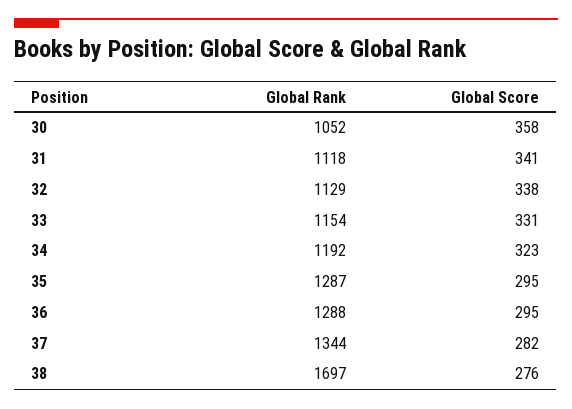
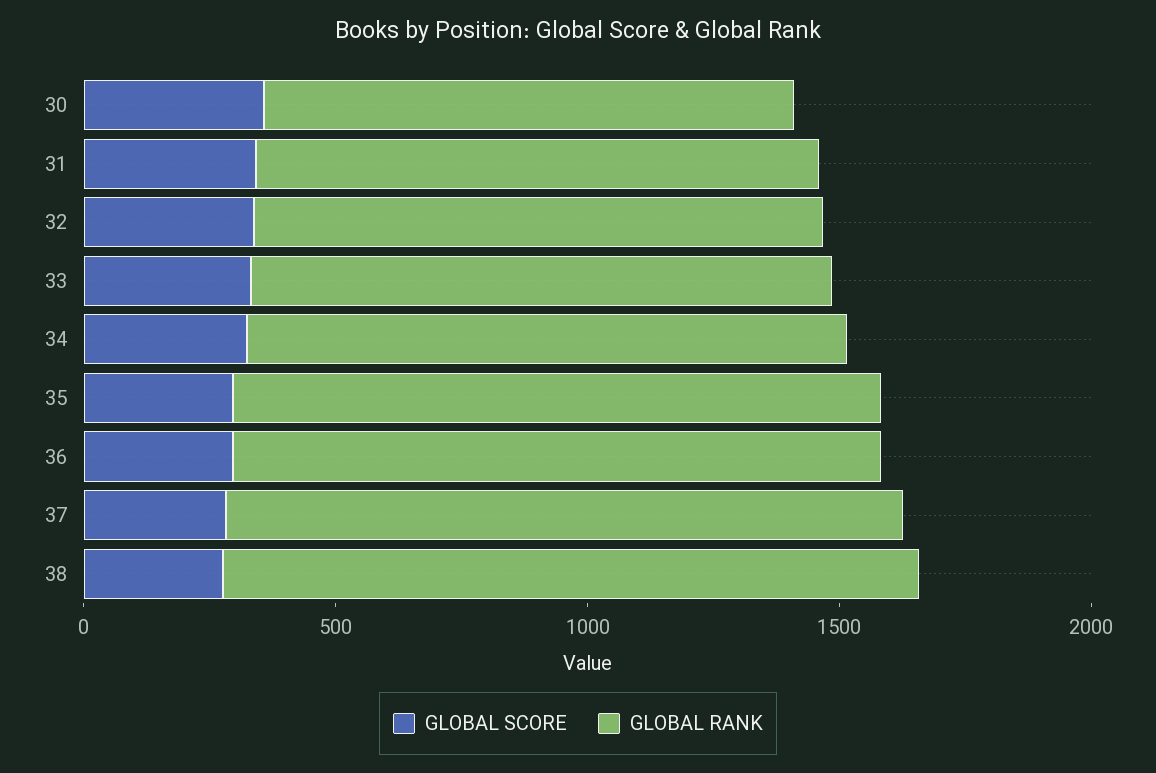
  {
    "Global Rank": {
      "30": 1052,
      "31": 1118,
      "32": 1129,
      "33": 1154,
      "34": 1192,
      "35": 1287,
      "36": 1288,
      "37": 1344,
-     "38": 1697
+     "38": 1400
    },
    "Global Score": {
      "30": 358,
      "31": 341,
      "32": 338,
      "33": 331,
      "34": 323,
      "35": 295,
      "36": 295,
      "37": 282,
      "38": 276
    }
  }

